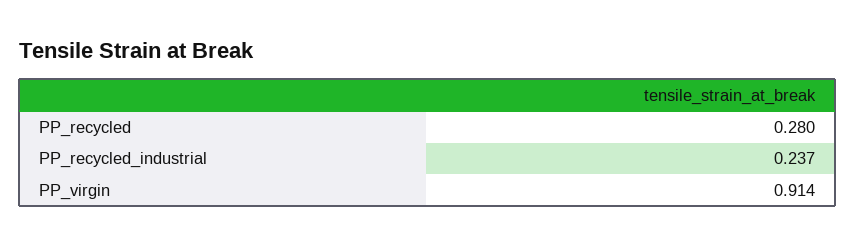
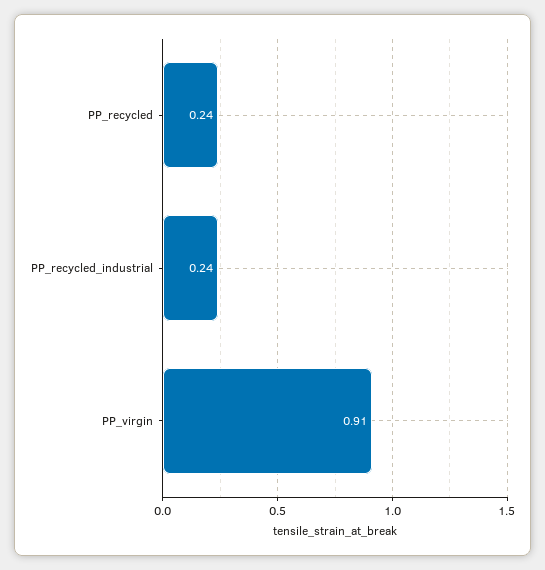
  {
-   "PP_recycled": 0.28,
+   "PP_recycled": 0.24,
    "PP_recycled_industrial": 0.237,
    "PP_virgin": 0.914
  }

